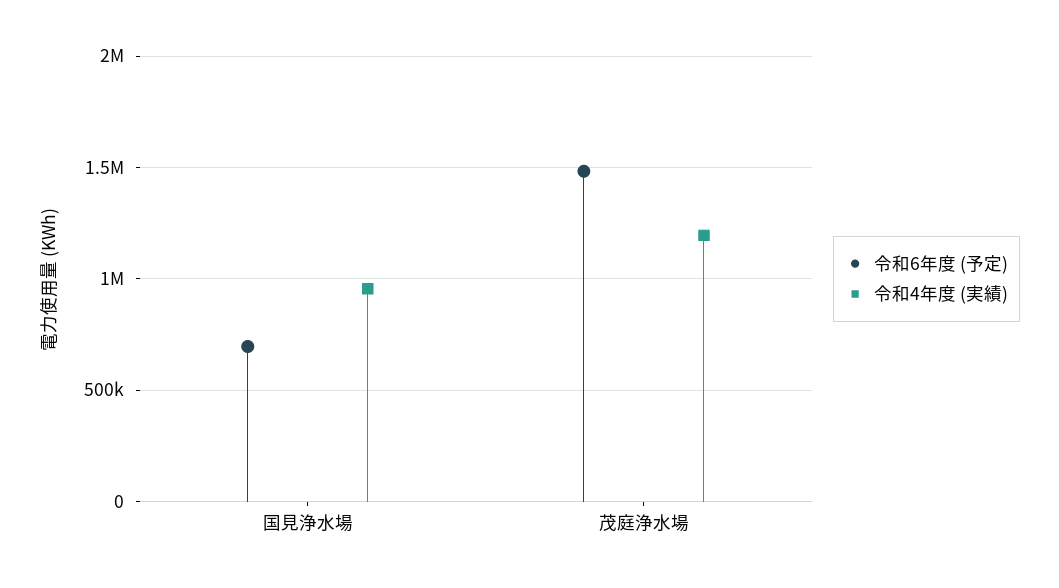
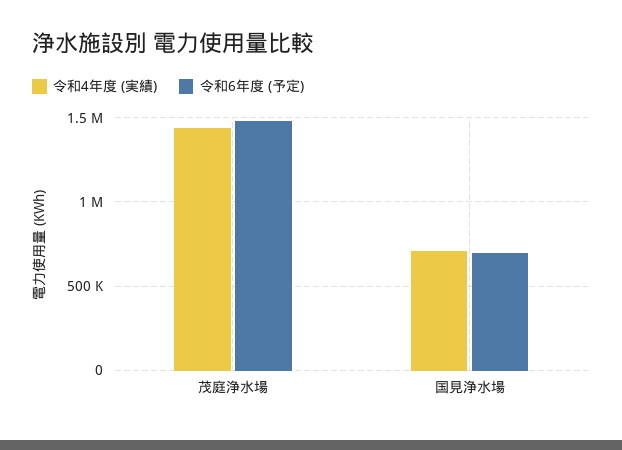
  {
    "令和6年度 (予定)": {
      "国見浄水場": 700000,
      "茂庭浄水場": 1500000
    },
    "令和4年度 (実績)": {
-     "国見浄水場": 950000,
+     "国見浄水場": 700000,
-     "茂庭浄水場": 1200000
+     "茂庭浄水場": 1450000
    }
  }

